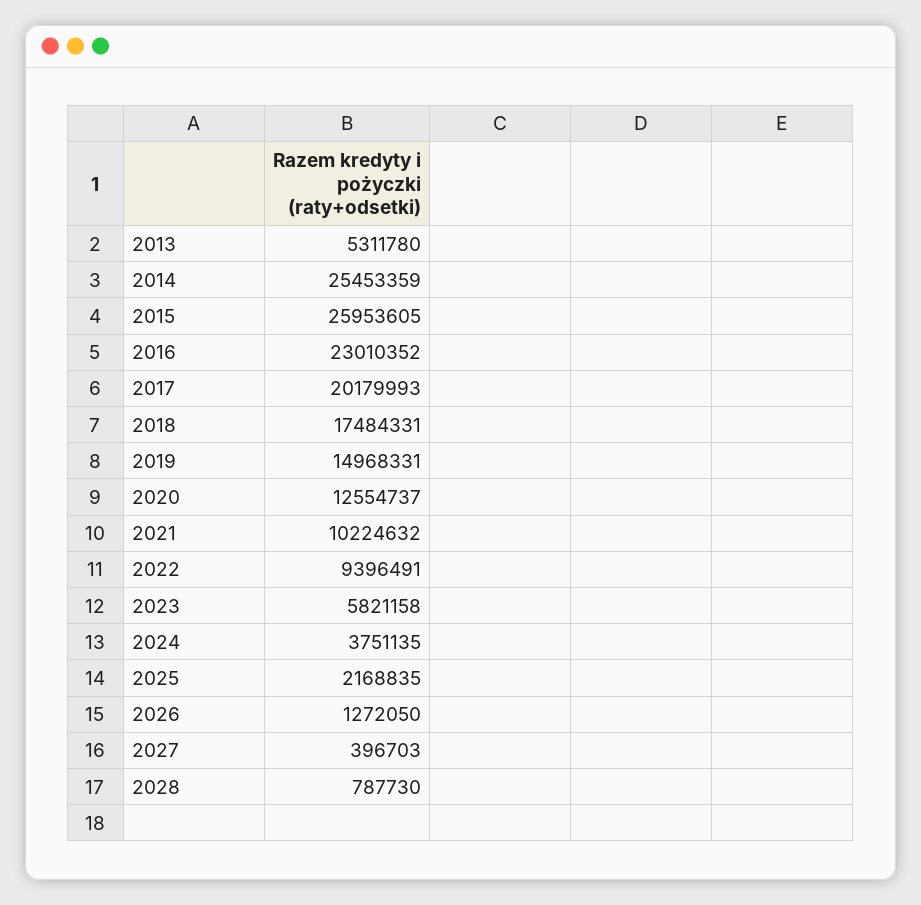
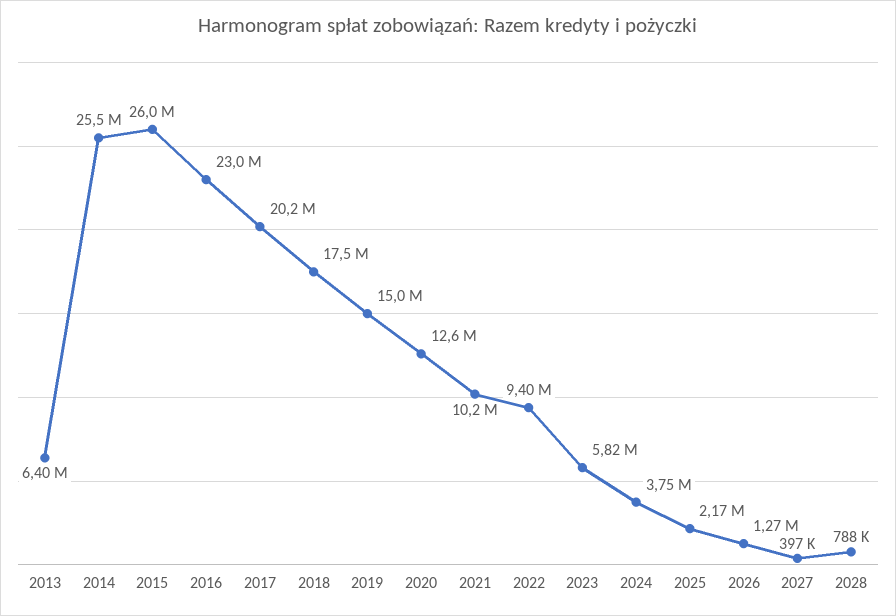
  {
-   "2013": 5311780,
+   "2013": 6400000,
    "2014": 25453359,
    "2015": 25953605,
    "2016": 23010352,
    "2017": 20179993,
    "2018": 17484331,
    "2019": 14968331,
    "2020": 12554737,
    "2021": 10224632,
    "2022": 9396491,
    "2023": 5821158,
    "2024": 3751135,
    "2025": 2168835,
    "2026": 1272050,
    "2027": 396703,
    "2028": 787730
  }

